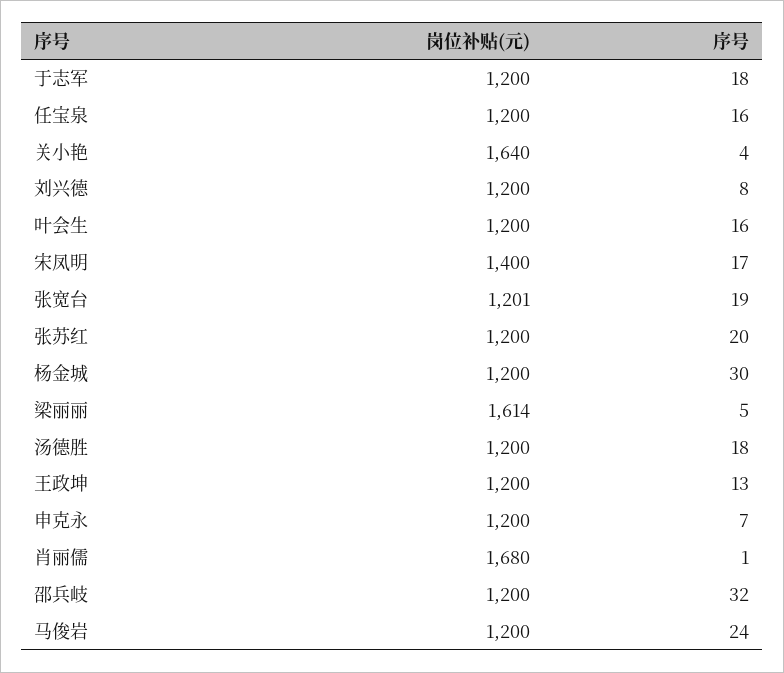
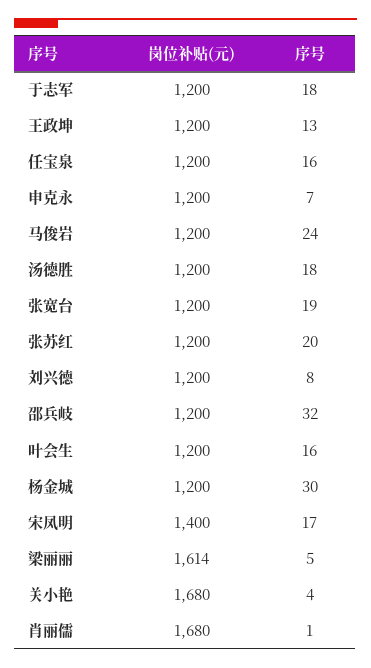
  {
    "岗位补贴(元)": {
      "于志军": 1200,
      "任宝泉": 1200,
-     "关小艳": 1640,
+     "关小艳": 1680,
      "刘兴德": 1200,
      "叶会生": 1200,
      "宋凤明": 1400,
-     "张宽台": 1201,
+     "张宽台": 1200,
      "张苏红": 1200,
      "杨金城": 1200,
      "梁丽丽": 1614,
      "汤德胜": 1200,
      "王政坤": 1200,
      "申克永": 1200,
      "肖丽儒": 1680,
      "邵兵岐": 1200,
      "马俊岩": 1200
    },
    "序号": {
      "于志军": 18,
      "任宝泉": 16,
      "关小艳": 4,
      "刘兴德": 8,
      "叶会生": 16,
      "宋凤明": 17,
      "张宽台": 19,
      "张苏红": 20,
      "杨金城": 30,
      "梁丽丽": 5,
      "汤德胜": 18,
      "王政坤": 13,
      "申克永": 7,
      "肖丽儒": 1,
      "邵兵岐": 32,
      "马俊岩": 24
    }
  }

